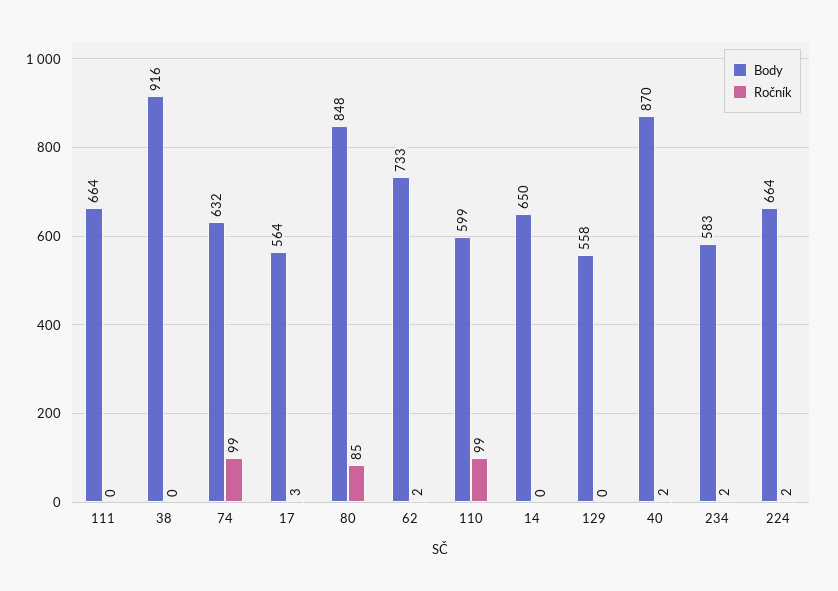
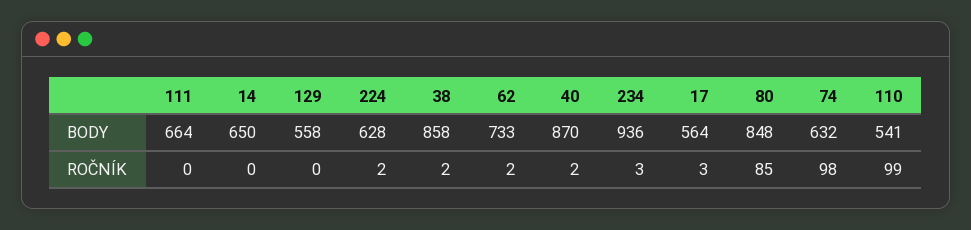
  {
    "Body": {
      "111": 664,
-     "38": 916,
+     "38": 858,
      "74": 632,
      "17": 564,
      "80": 848,
      "62": 733,
-     "110": 599,
+     "110": 541,
      "14": 650,
      "129": 558,
      "40": 870,
-     "234": 583,
+     "234": 936,
-     "224": 664
+     "224": 628
    },
    "Ročník": {
      "111": 0,
-     "38": 0,
+     "38": 2,
-     "74": 99,
+     "74": 98,
      "17": 3,
      "80": 85,
      "62": 2,
      "110": 99,
      "14": 0,
      "129": 0,
      "40": 2,
-     "234": 2,
+     "234": 3,
      "224": 2
    }
  }

